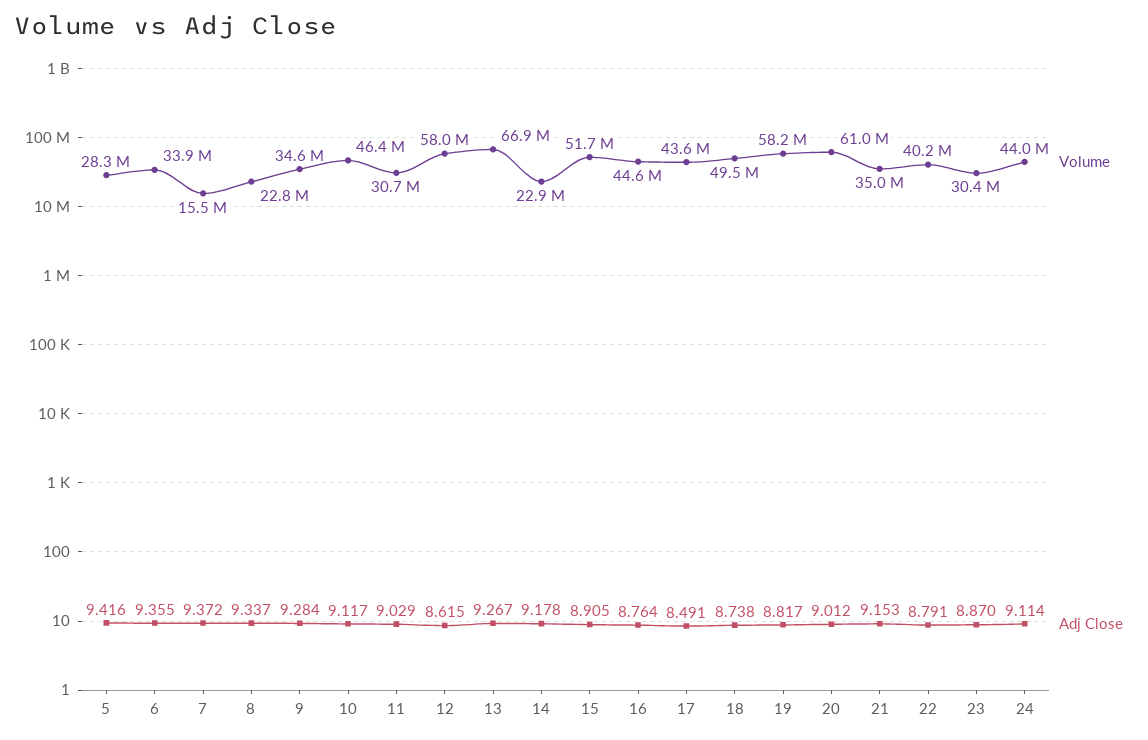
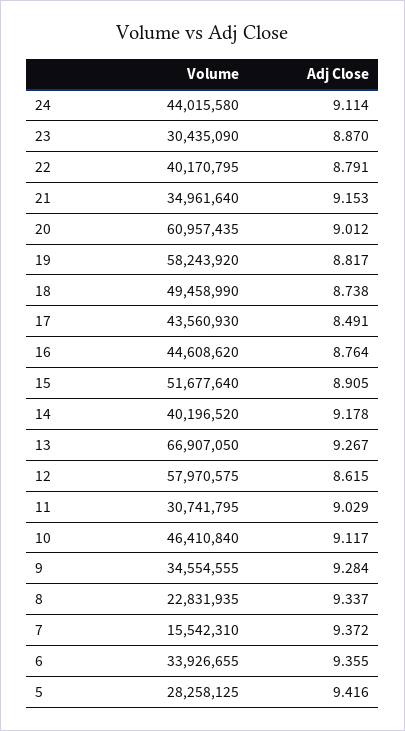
  {
    "Volume": {
      "5": 28258125,
      "6": 33926655,
      "7": 15542310,
      "8": 22831935,
      "9": 34554555,
      "10": 46410840,
      "11": 30741795,
      "12": 57970575,
      "13": 66907050,
-     "14": 22900000,
+     "14": 40196520,
      "15": 51677640,
      "16": 44608620,
      "17": 43560930,
      "18": 49458990,
      "19": 58243920,
      "20": 60957435,
      "21": 34961640,
      "22": 40170795,
      "23": 30435090,
      "24": 44015580
    },
    "Adj Close": {
      "5": 9.416,
      "6": 9.355,
      "7": 9.372,
      "8": 9.337,
      "9": 9.284,
      "10": 9.117,
      "11": 9.029,
      "12": 8.615,
      "13": 9.267,
      "14": 9.178,
      "15": 8.905,
      "16": 8.764,
      "17": 8.491,
      "18": 8.738,
      "19": 8.817,
      "20": 9.012,
      "21": 9.153,
      "22": 8.791,
      "23": 8.87,
      "24": 9.114
    }
  }

